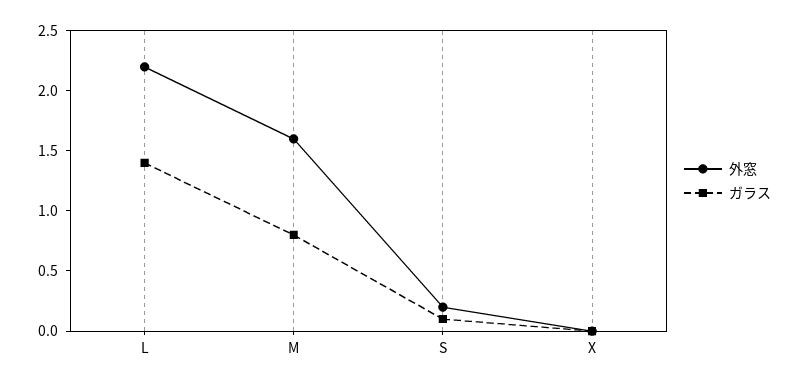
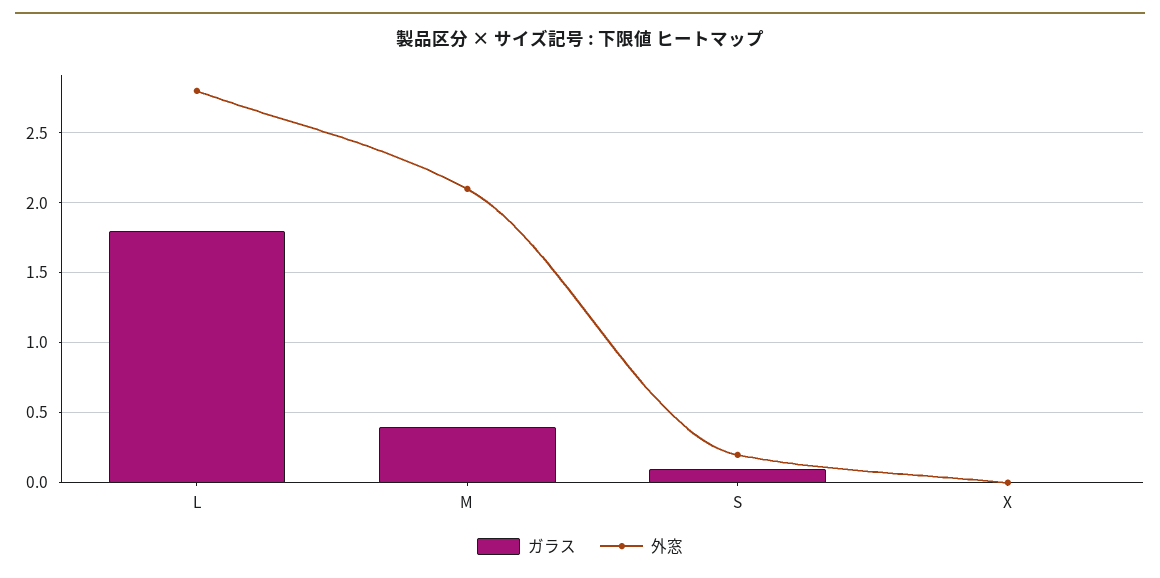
  {
    "外窓": {
-     "L": 2.2,
+     "L": 2.8,
-     "M": 1.6,
+     "M": 2.1,
      "S": 0.2,
      "X": 0
    },
    "ガラス": {
-     "L": 1.4,
+     "L": 1.8,
-     "M": 0.8,
+     "M": 0.4,
      "S": 0.1,
      "X": 0
    }
  }

